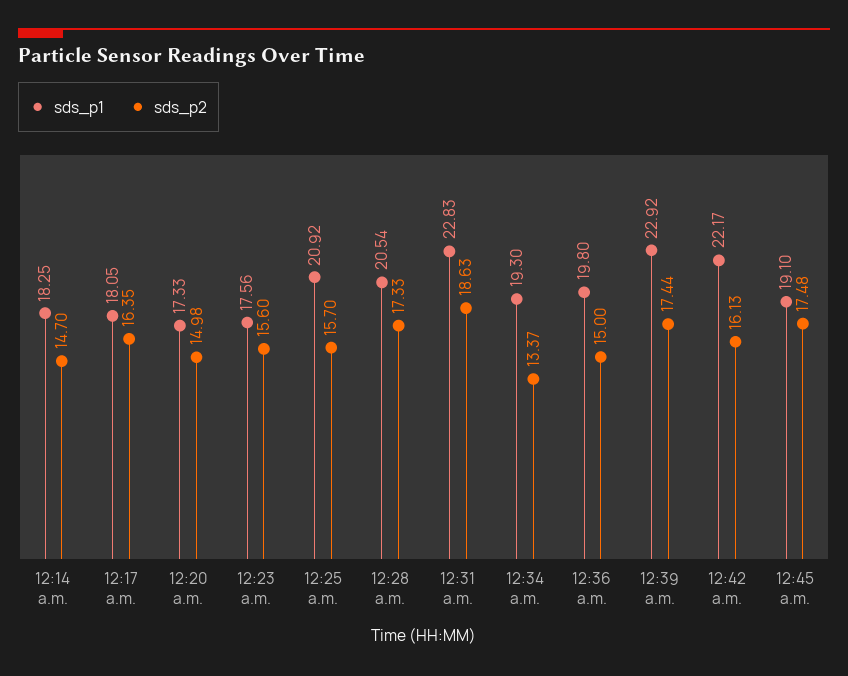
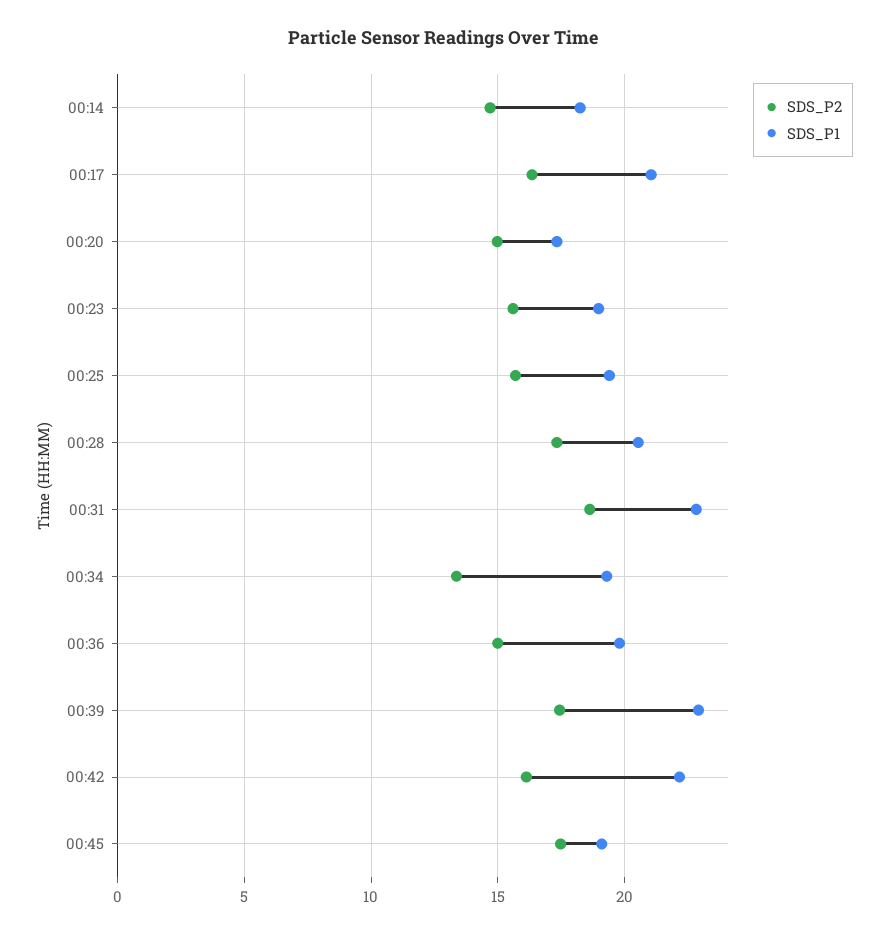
  {
    "sds_p1": {
      "12:14 a.m.": 18.25,
-     "12:17 a.m.": 18.05,
+     "12:17 a.m.": 21,
      "12:20 a.m.": 17.33,
-     "12:23 a.m.": 17.56,
+     "12:23 a.m.": 19,
-     "12:25 a.m.": 20.92,
+     "12:25 a.m.": 19.5,
      "12:28 a.m.": 20.54,
      "12:31 a.m.": 22.83,
      "12:34 a.m.": 19.3,
      "12:36 a.m.": 19.8,
      "12:39 a.m.": 22.92,
      "12:42 a.m.": 22.17,
      "12:45 a.m.": 19.1
    },
    "sds_p2": {
      "12:14 a.m.": 14.7,
      "12:17 a.m.": 16.35,
      "12:20 a.m.": 14.98,
      "12:23 a.m.": 15.6,
      "12:25 a.m.": 15.7,
      "12:28 a.m.": 17.33,
      "12:31 a.m.": 18.63,
      "12:34 a.m.": 13.37,
      "12:36 a.m.": 15,
      "12:39 a.m.": 17.44,
      "12:42 a.m.": 16.13,
      "12:45 a.m.": 17.48
    }
  }

